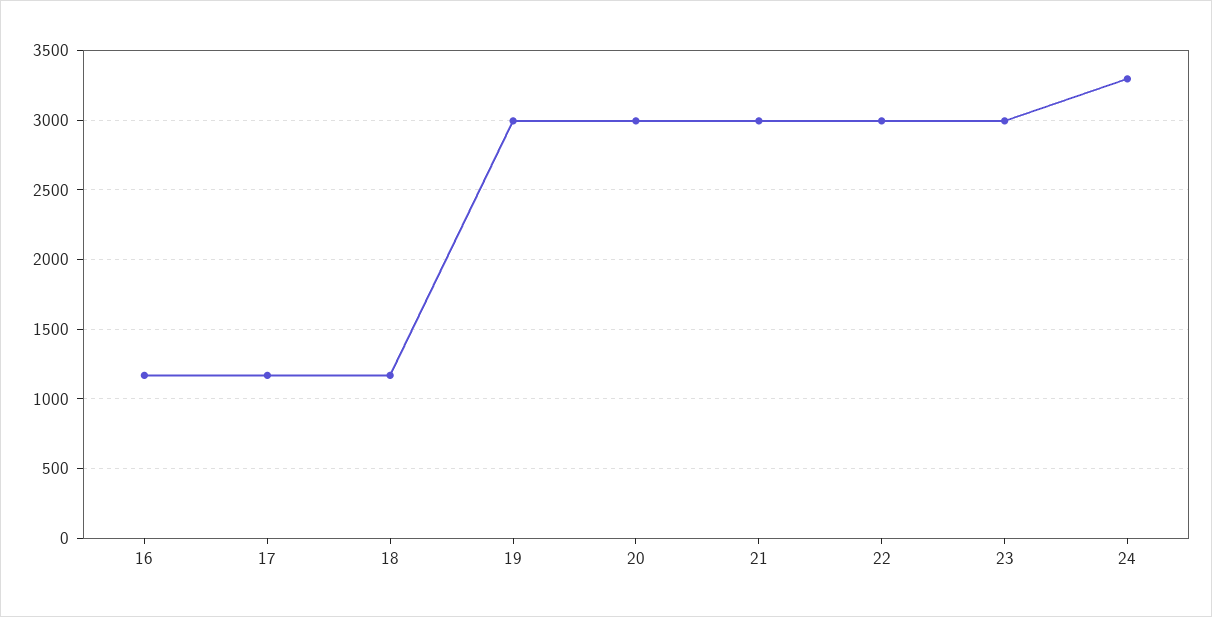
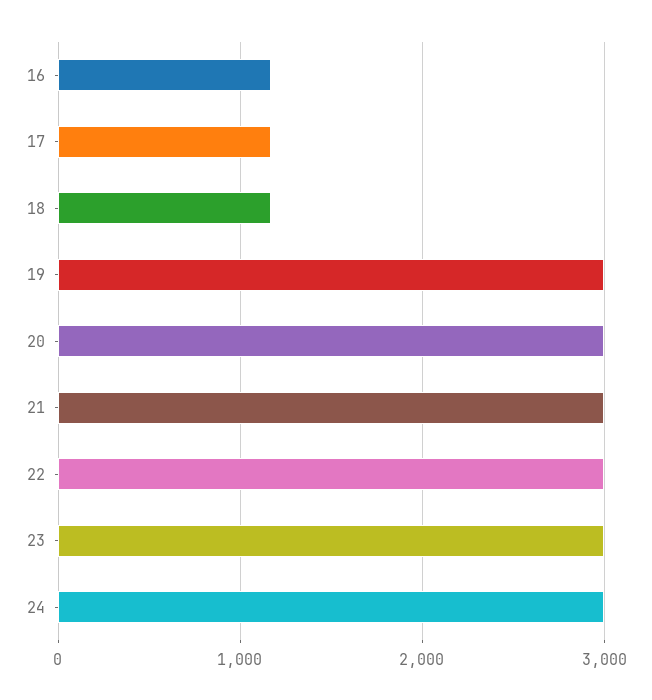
  {
    "16": 1150,
    "17": 1150,
    "18": 1150,
    "19": 3000,
    "20": 3000,
    "21": 3000,
    "22": 3000,
    "23": 3000,
-   "24": 3300
+   "24": 3000
  }

